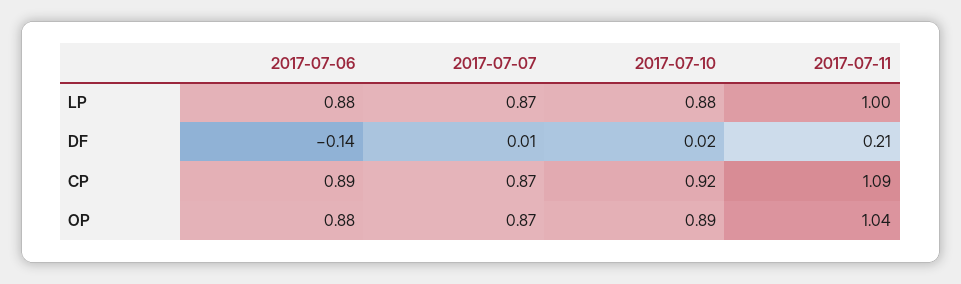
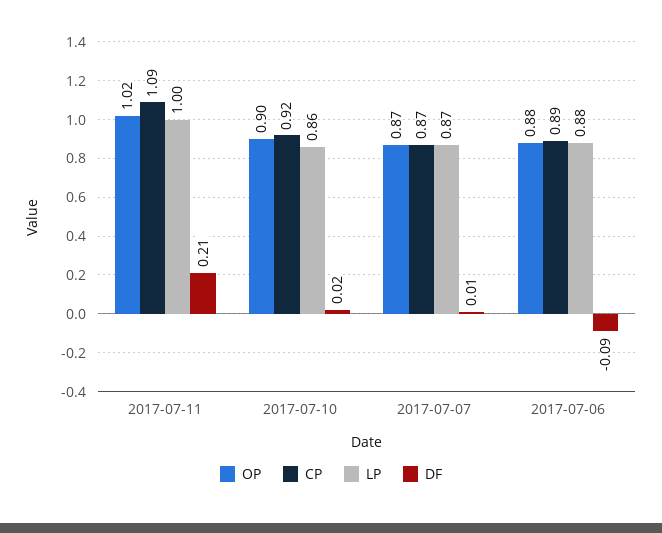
  {
    "LP": {
      "2017-07-06": 0.88,
      "2017-07-07": 0.87,
-     "2017-07-10": 0.88,
+     "2017-07-10": 0.86,
      "2017-07-11": 1
    },
    "DF": {
-     "2017-07-06": -0.14,
+     "2017-07-06": -0.09,
      "2017-07-07": 0.01,
      "2017-07-10": 0.02,
      "2017-07-11": 0.21
    },
    "CP": {
      "2017-07-06": 0.89,
      "2017-07-07": 0.87,
      "2017-07-10": 0.92,
      "2017-07-11": 1.09
    },
    "OP": {
      "2017-07-06": 0.88,
      "2017-07-07": 0.87,
-     "2017-07-10": 0.89,
+     "2017-07-10": 0.9,
-     "2017-07-11": 1.04
+     "2017-07-11": 1.02
    }
  }

